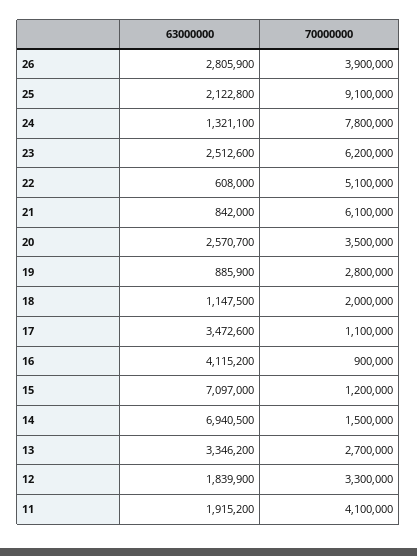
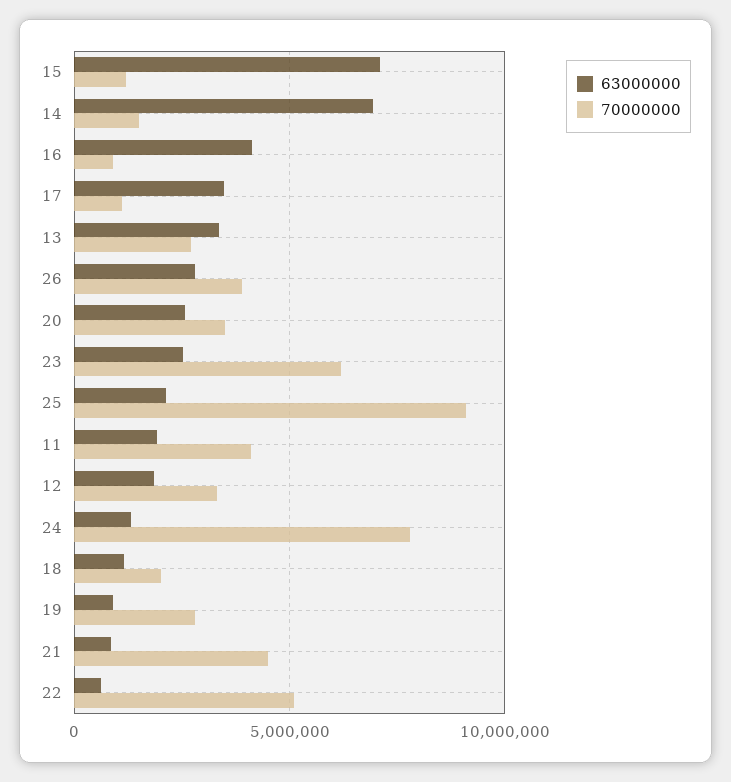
  {
    "63000000": {
      "26": 2805900,
      "25": 2122800,
      "24": 1321100,
      "23": 2512600,
      "22": 608000,
      "21": 842000,
      "20": 2570700,
      "19": 885900,
      "18": 1147500,
      "17": 3472600,
      "16": 4115200,
      "15": 7097000,
      "14": 6940500,
      "13": 3346200,
      "12": 1839900,
      "11": 1915200
    },
    "70000000": {
      "26": 3900000,
      "25": 9100000,
      "24": 7800000,
      "23": 6200000,
      "22": 5100000,
-     "21": 6100000,
+     "21": 4500000,
      "20": 3500000,
      "19": 2800000,
      "18": 2000000,
      "17": 1100000,
      "16": 900000,
      "15": 1200000,
      "14": 1500000,
      "13": 2700000,
      "12": 3300000,
      "11": 4100000
    }
  }

